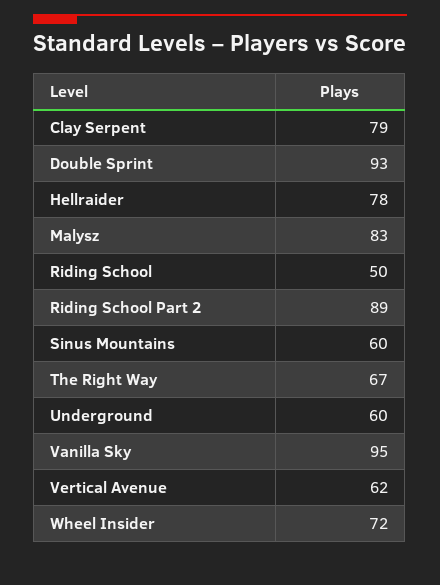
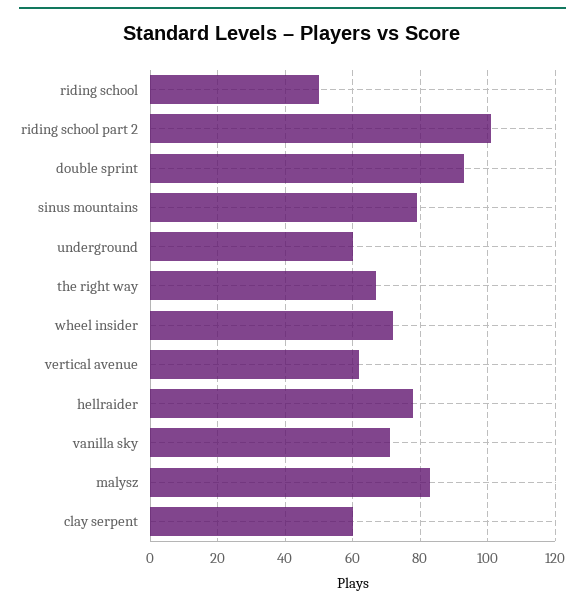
  {
-   "Clay Serpent": 79,
+   "Clay Serpent": 60,
    "Double Sprint": 93,
    "Hellraider": 78,
    "Malysz": 83,
    "Riding School": 50,
-   "Riding School Part 2": 89,
+   "Riding School Part 2": 100,
-   "Sinus Mountains": 60,
+   "Sinus Mountains": 80,
    "The Right Way": 67,
    "Underground": 60,
-   "Vanilla Sky": 95,
+   "Vanilla Sky": 70,
    "Vertical Avenue": 62,
    "Wheel Insider": 72
  }

